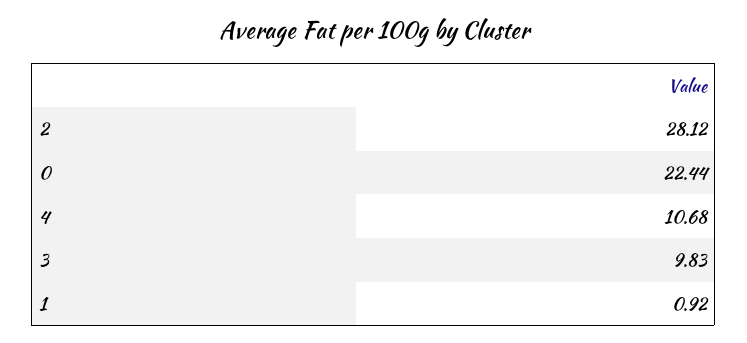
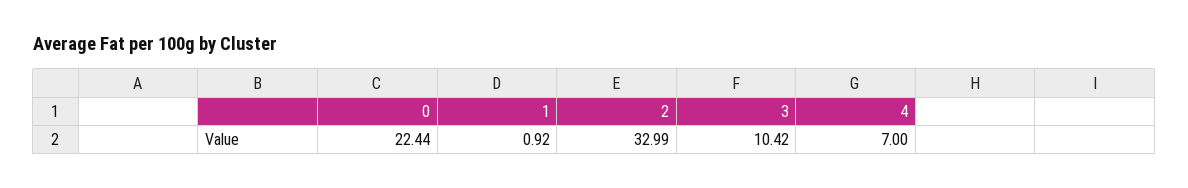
  {
-   "2": 28.12,
+   "2": 32.99,
    "0": 22.44,
-   "4": 10.68,
+   "4": 7,
-   "3": 9.83,
+   "3": 10.42,
    "1": 0.92
  }

